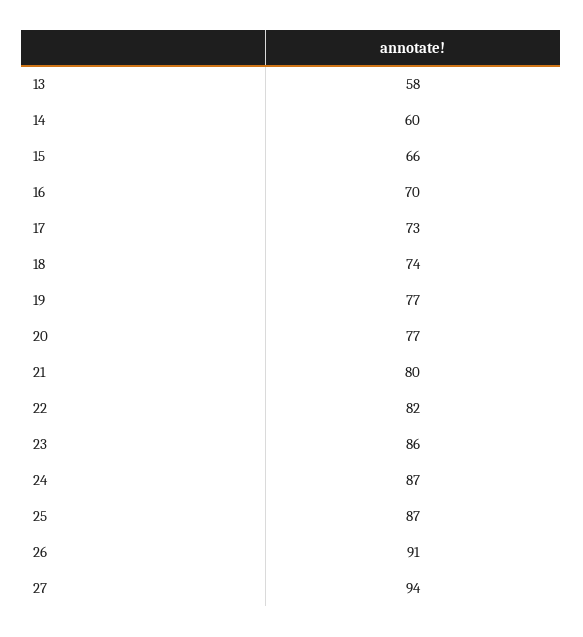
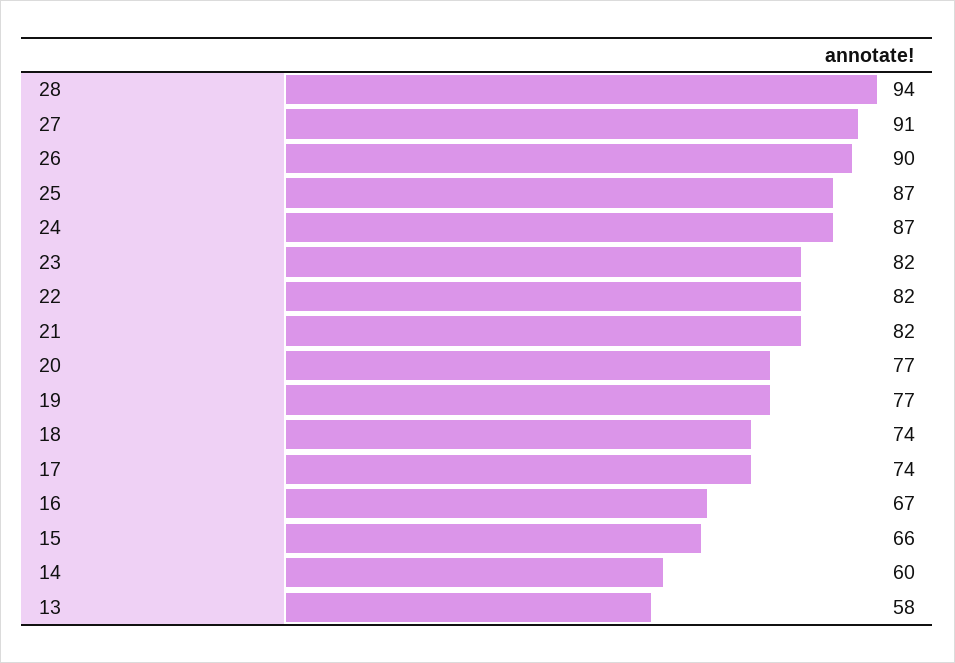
  {
    "13": 58,
    "14": 60,
    "15": 66,
-   "16": 70,
+   "16": 67,
-   "17": 73,
+   "17": 74,
    "18": 74,
    "19": 77,
    "20": 77,
-   "21": 80,
+   "21": 82,
    "22": 82,
-   "23": 86,
+   "23": 82,
    "24": 87,
    "25": 87,
-   "26": 91,
+   "26": 90,
-   "27": 94
+   "27": 91,
+   "28": 94
  }

